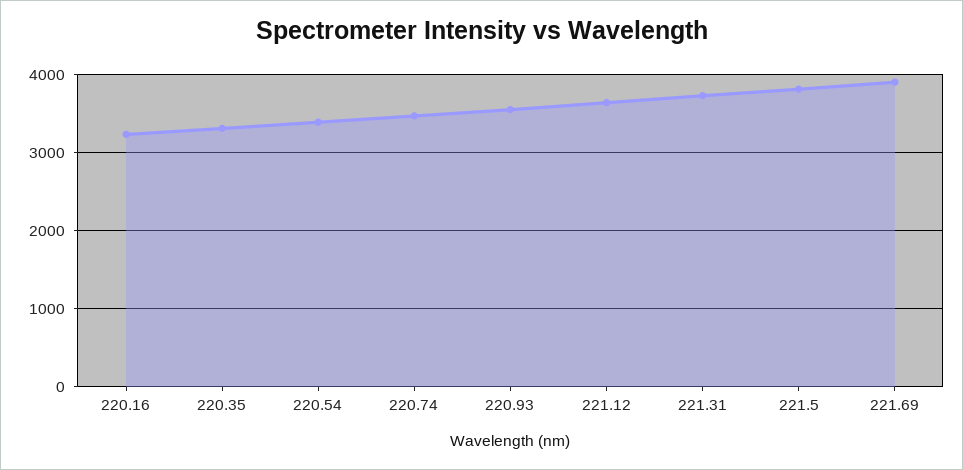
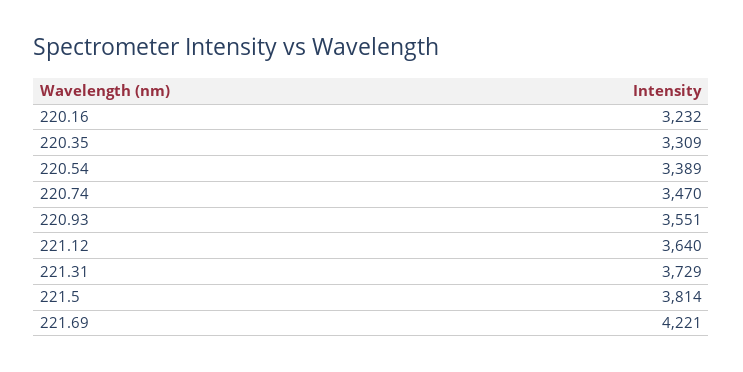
  {
    "220.16": 3232,
    "220.35": 3309,
    "220.54": 3389,
    "220.74": 3470,
    "220.93": 3551,
    "221.12": 3640,
    "221.31": 3729,
    "221.5": 3814,
-   "221.69": 3900
+   "221.69": 4221
  }

